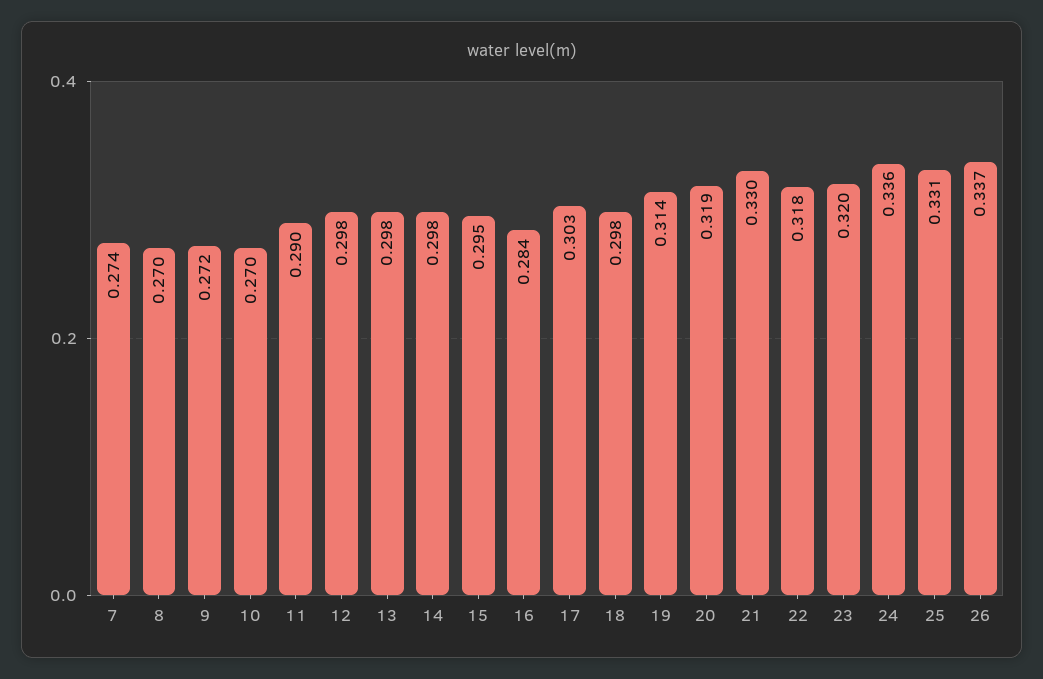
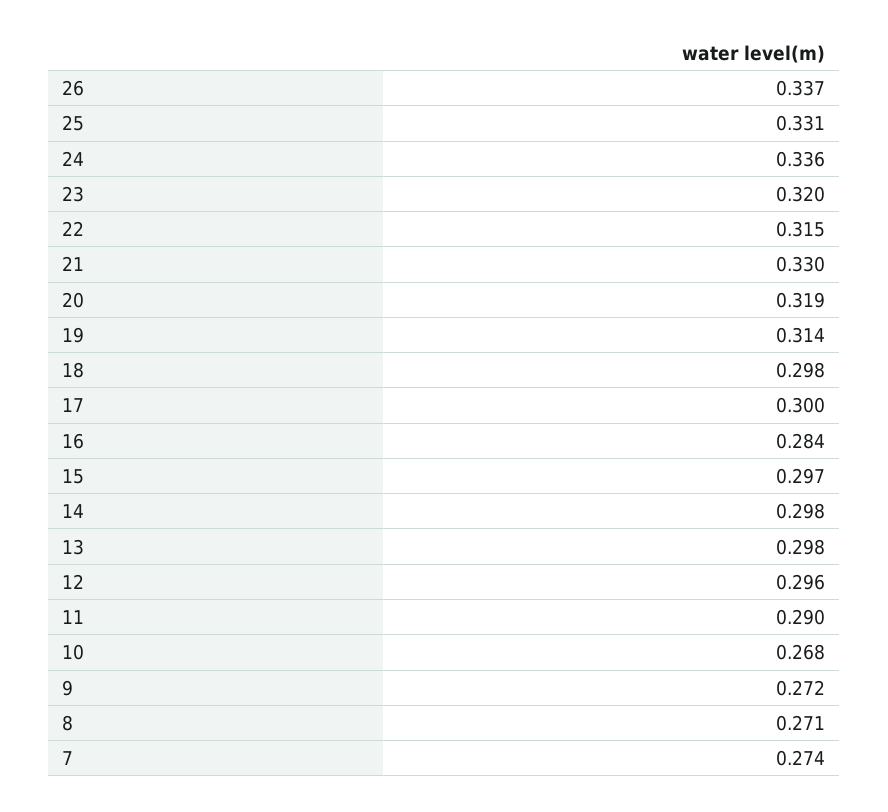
  {
    "7": 0.274,
-   "8": 0.27,
+   "8": 0.271,
    "9": 0.272,
-   "10": 0.27,
+   "10": 0.268,
    "11": 0.29,
-   "12": 0.298,
+   "12": 0.296,
    "13": 0.298,
    "14": 0.298,
-   "15": 0.295,
+   "15": 0.297,
    "16": 0.284,
-   "17": 0.303,
+   "17": 0.3,
    "18": 0.298,
    "19": 0.314,
    "20": 0.319,
    "21": 0.33,
-   "22": 0.318,
+   "22": 0.315,
    "23": 0.32,
    "24": 0.336,
    "25": 0.331,
    "26": 0.337
  }

